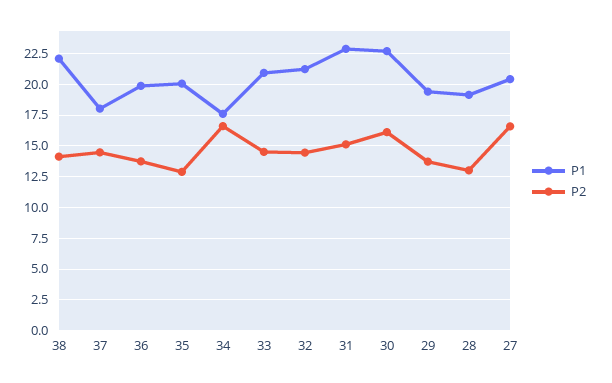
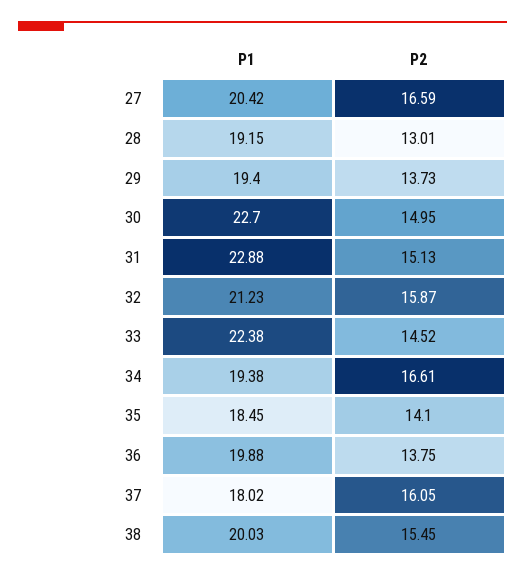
  {
    "P1": {
-     "38": 22,
+     "38": 20.03,
      "37": 18.02,
      "36": 19.88,
-     "35": 20,
+     "35": 18.45,
-     "34": 17.5,
+     "34": 19.38,
-     "33": 21,
+     "33": 22.38,
      "32": 21.23,
      "31": 22.88,
      "30": 22.7,
      "29": 19.4,
      "28": 19.15,
      "27": 20.42
    },
    "P2": {
-     "38": 14,
+     "38": 15.45,
-     "37": 14.5,
+     "37": 16.05,
      "36": 13.75,
-     "35": 13,
+     "35": 14.1,
      "34": 16.61,
      "33": 14.52,
-     "32": 14.5,
+     "32": 15.87,
      "31": 15.13,
-     "30": 16,
+     "30": 14.95,
      "29": 13.73,
      "28": 13.01,
      "27": 16.59
    }
  }

